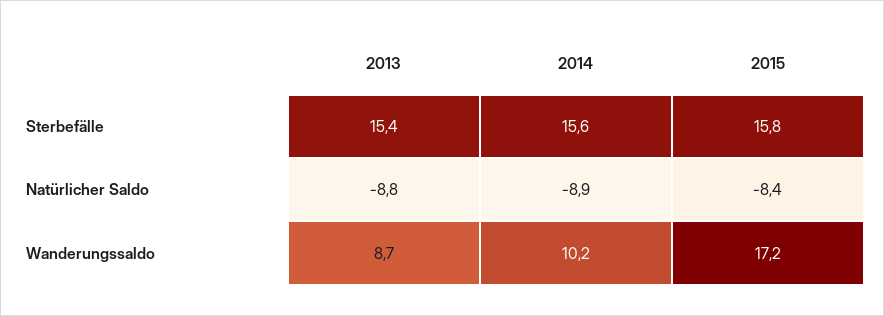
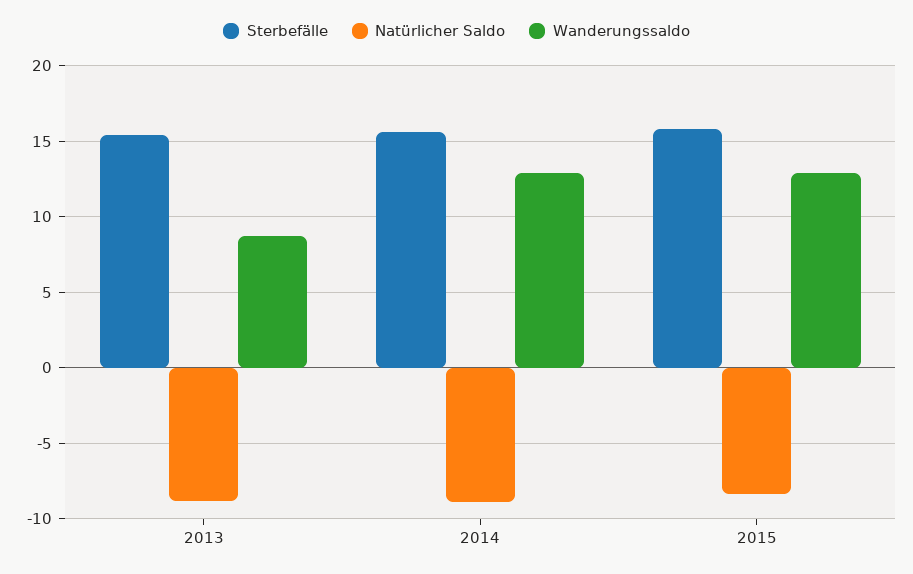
  {
    "Sterbefälle": {
      "2013": 15.4,
      "2014": 15.6,
      "2015": 15.8
    },
    "Natürlicher Saldo": {
      "2013": -8.8,
      "2014": -8.9,
      "2015": -8.4
    },
    "Wanderungssaldo": {
      "2013": 8.7,
-     "2014": 10.2,
+     "2014": 13,
-     "2015": 17.2
+     "2015": 13
    }
  }

